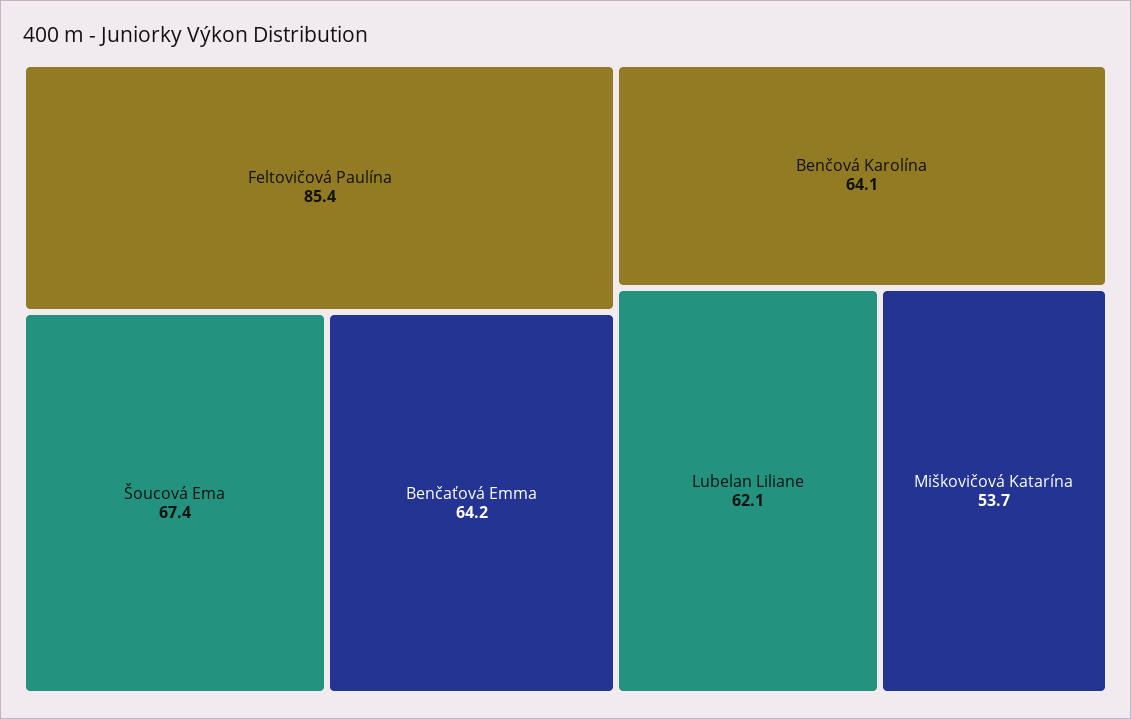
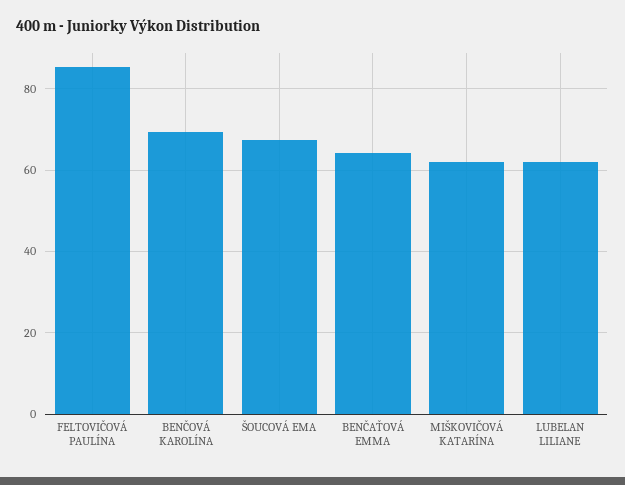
  {
    "Feltovičová Paulína": 85.4,
    "Šoucová Ema": 67.4,
    "Benčaťová Emma": 64.2,
-   "Benčová Karolína": 64.1,
+   "Benčová Karolína": 70,
    "Lubelan Liliane": 62.1,
-   "Miškovičová Katarína": 53.7
+   "Miškovičová Katarína": 62
  }

